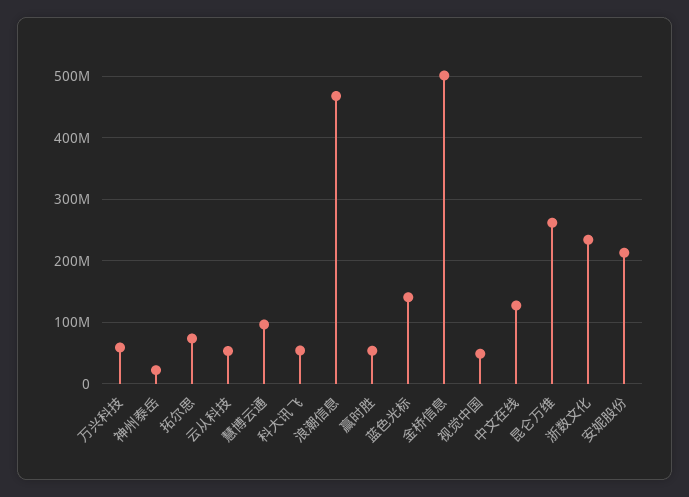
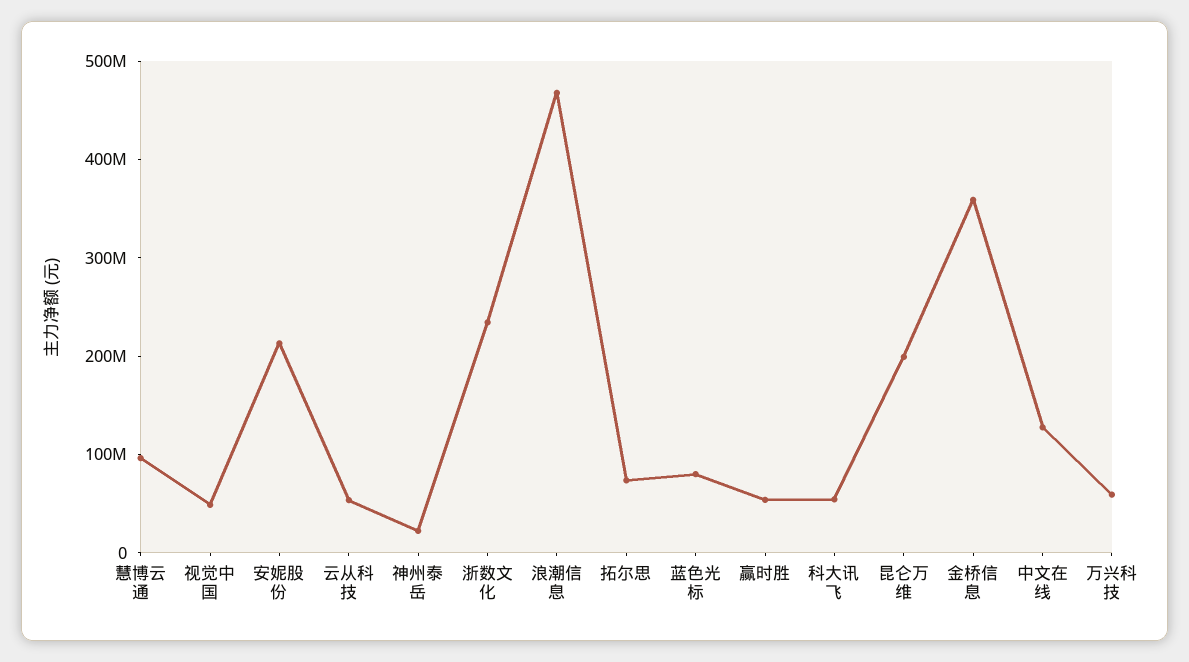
  {
    "万兴科技": 60000000,
    "神州泰岳": 20000000,
    "拓尔思": 70000000,
    "云从科技": 50000000,
    "慧博云通": 100000000,
    "科大讯飞": 50000000,
    "浪潮信息": 470000000,
    "赢时胜": 50000000,
-   "蓝色光标": 140000000,
+   "蓝色光标": 80000000,
-   "金桥信息": 500000000,
+   "金桥信息": 360000000,
    "视觉中国": 50000000,
    "中文在线": 130000000,
-   "昆仑万维": 260000000,
+   "昆仑万维": 200000000,
    "浙数文化": 230000000,
    "安妮股份": 210000000
  }

